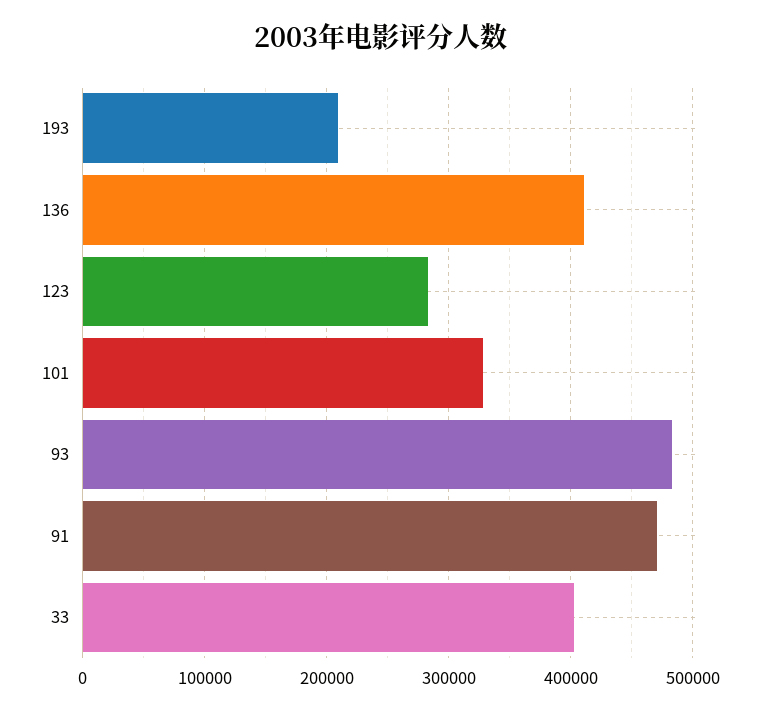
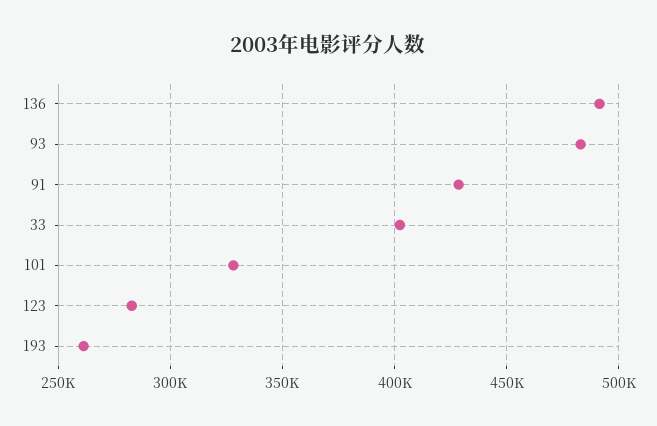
  {
-   "193": 210000,
+   "193": 260000,
-   "136": 410000,
+   "136": 490000,
    "123": 285000,
    "101": 330000,
    "93": 485000,
-   "91": 470000,
+   "91": 430000,
    "33": 400000
  }

